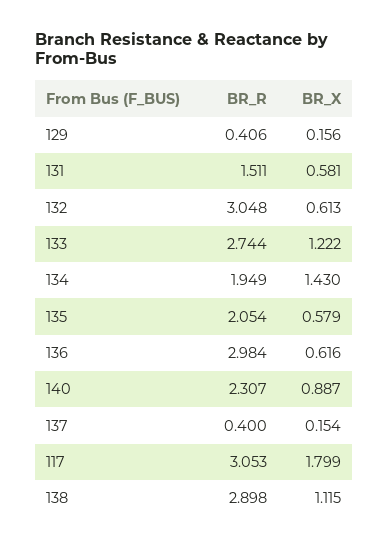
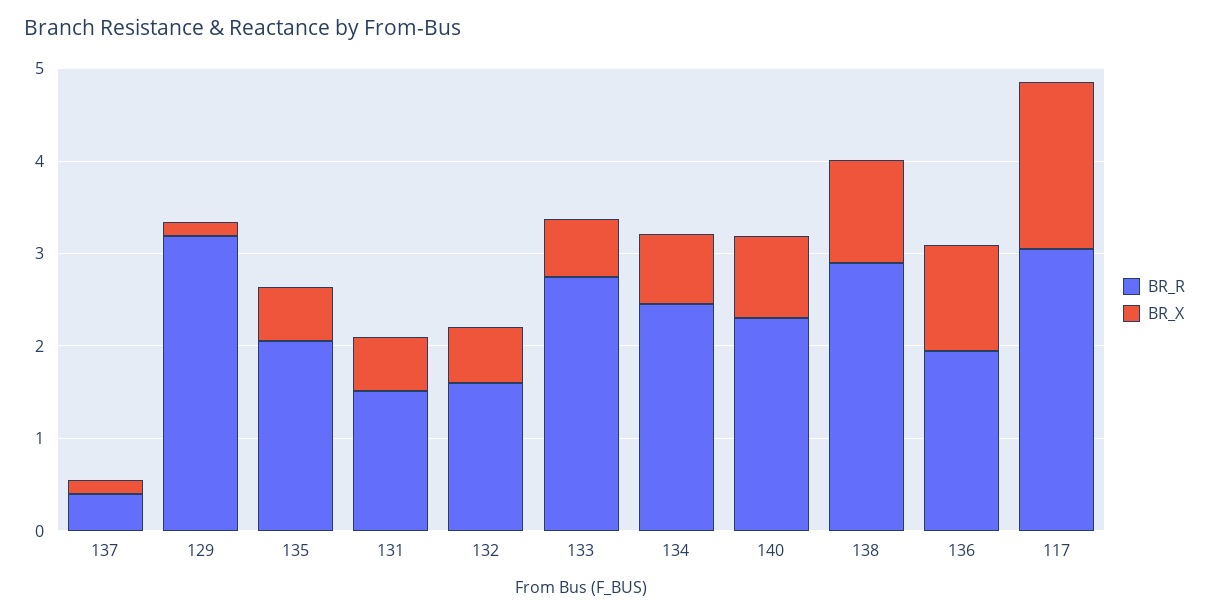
  {
    "BR_R": {
-     "129": 0.406,
+     "129": 3.2,
      "131": 1.511,
-     "132": 3.048,
+     "132": 1.6,
      "133": 2.744,
-     "134": 1.949,
+     "134": 2.4,
      "135": 2.054,
-     "136": 2.984,
+     "136": 2,
      "140": 2.307,
      "137": 0.4,
      "117": 3.053,
      "138": 2.898
    },
    "BR_X": {
      "129": 0.156,
      "131": 0.581,
      "132": 0.613,
-     "133": 1.222,
+     "133": 0.6,
-     "134": 1.43,
+     "134": 0.8,
      "135": 0.579,
-     "136": 0.616,
+     "136": 1.2,
      "140": 0.887,
      "137": 0.154,
      "117": 1.799,
      "138": 1.115
    }
  }

